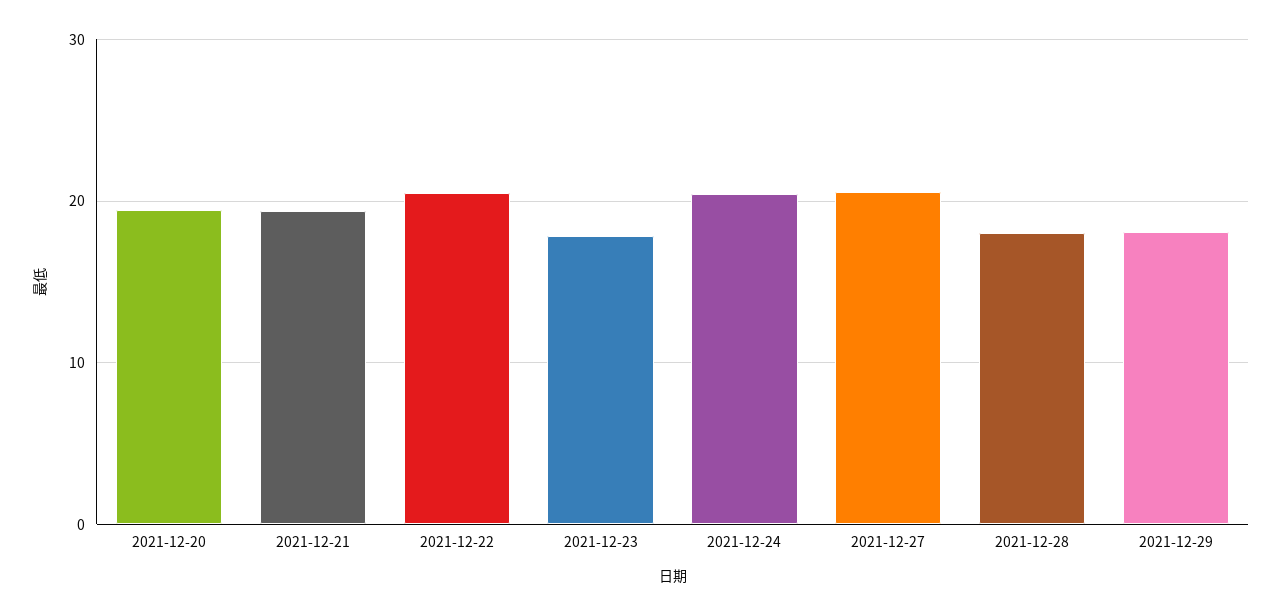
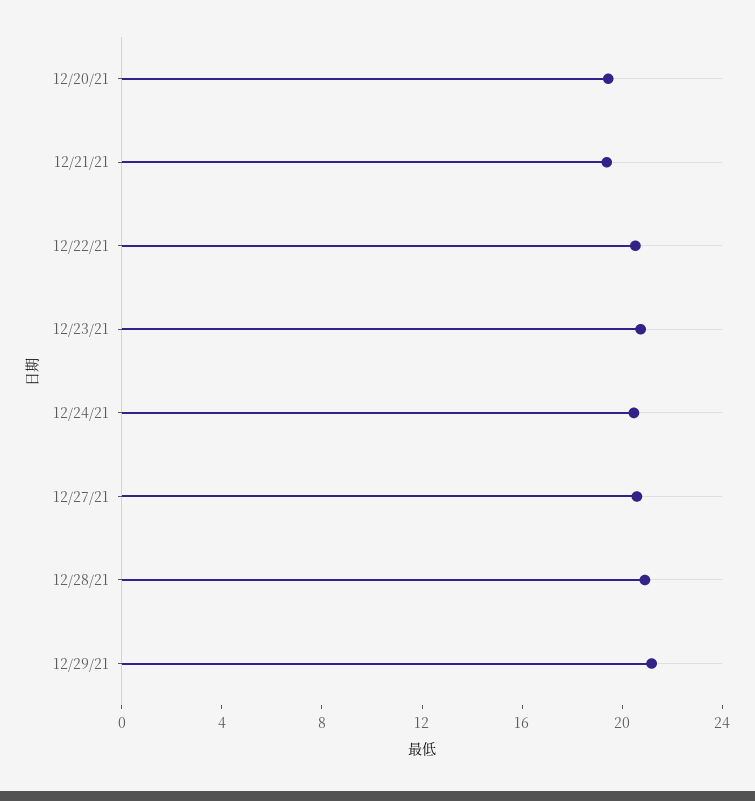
  {
    "2021-12-20": 19,
    "2021-12-21": 19,
    "2021-12-22": 21,
-   "2021-12-23": 18,
+   "2021-12-23": 21,
    "2021-12-24": 20,
    "2021-12-27": 21,
-   "2021-12-28": 18,
+   "2021-12-28": 21,
-   "2021-12-29": 18
+   "2021-12-29": 21
  }

